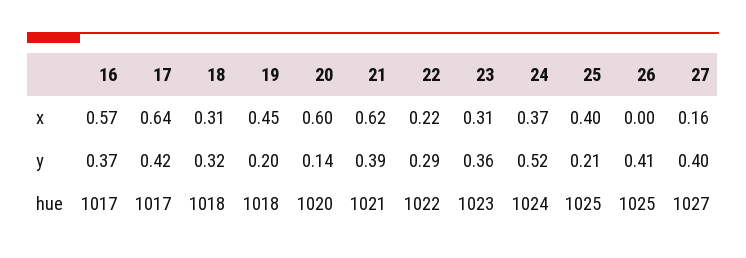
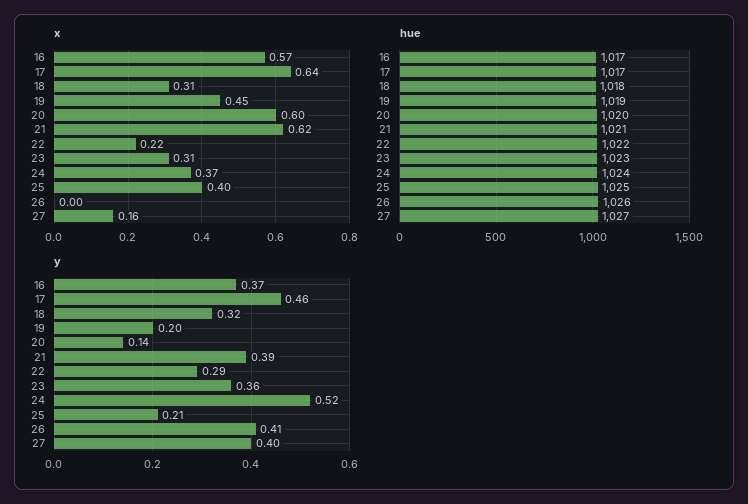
  {
    "x": {
      "16": 0.57,
      "17": 0.64,
      "18": 0.31,
      "19": 0.45,
      "20": 0.6,
      "21": 0.62,
      "22": 0.22,
      "23": 0.31,
      "24": 0.37,
      "25": 0.4,
      "26": 0,
      "27": 0.16
    },
    "y": {
      "16": 0.37,
-     "17": 0.42,
+     "17": 0.46,
      "18": 0.32,
      "19": 0.2,
      "20": 0.14,
      "21": 0.39,
      "22": 0.29,
      "23": 0.36,
      "24": 0.52,
      "25": 0.21,
      "26": 0.41,
      "27": 0.4
    },
    "hue": {
      "16": 1017,
      "17": 1017,
      "18": 1018,
-     "19": 1018,
+     "19": 1019,
      "20": 1020,
      "21": 1021,
      "22": 1022,
      "23": 1023,
      "24": 1024,
      "25": 1025,
-     "26": 1025,
+     "26": 1026,
      "27": 1027
    }
  }

